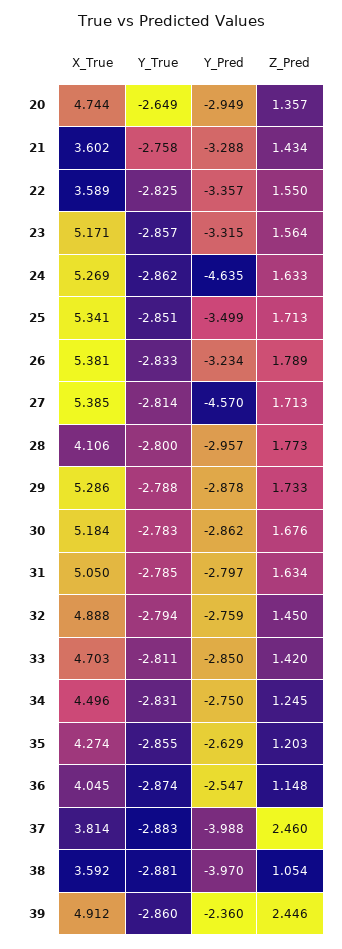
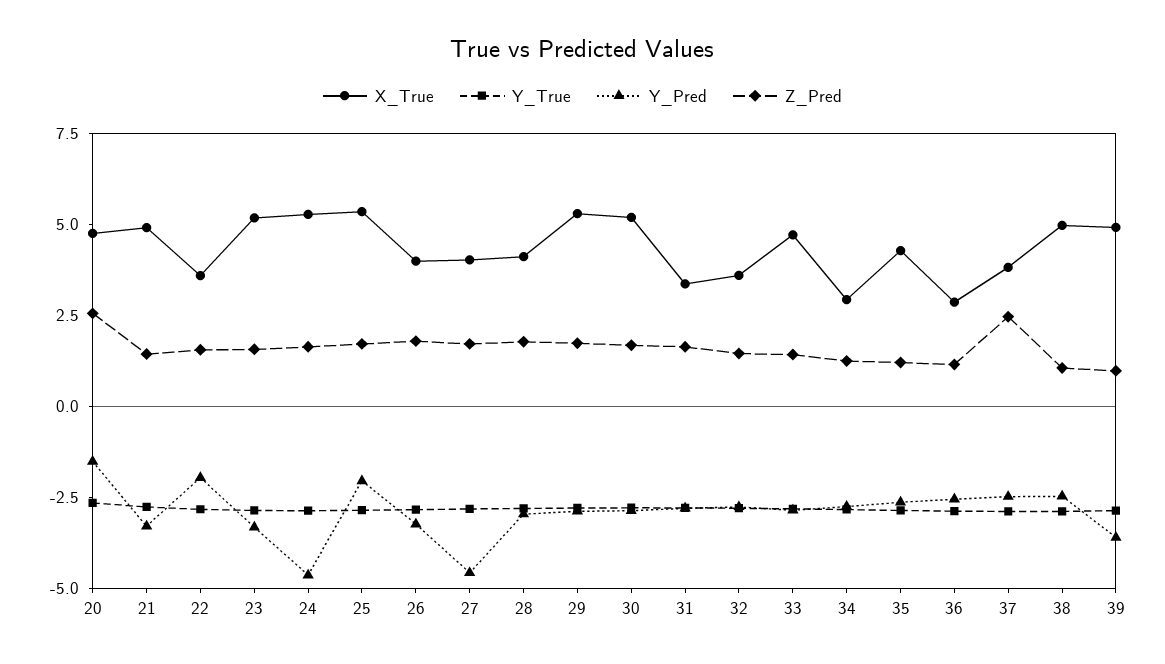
  {
    "X_True": {
      "20": 4.744,
-     "21": 3.602,
+     "21": 5,
      "22": 3.589,
      "23": 5.171,
      "24": 5.269,
      "25": 5.341,
-     "26": 5.381,
+     "26": 4,
-     "27": 5.385,
+     "27": 4,
      "28": 4.106,
      "29": 5.286,
      "30": 5.184,
-     "31": 5.05,
+     "31": 3.5,
-     "32": 4.888,
+     "32": 3.5,
      "33": 4.703,
-     "34": 4.496,
+     "34": 3,
      "35": 4.274,
-     "36": 4.045,
+     "36": 3,
      "37": 3.814,
-     "38": 3.592,
+     "38": 5,
      "39": 4.912
    },
    "Y_True": {
      "20": -2.649,
      "21": -2.758,
      "22": -2.825,
      "23": -2.857,
      "24": -2.862,
      "25": -2.851,
      "26": -2.833,
      "27": -2.814,
      "28": -2.8,
      "29": -2.788,
      "30": -2.783,
      "31": -2.785,
      "32": -2.794,
      "33": -2.811,
      "34": -2.831,
      "35": -2.855,
      "36": -2.874,
      "37": -2.883,
      "38": -2.881,
      "39": -2.86
    },
    "Y_Pred": {
-     "20": -2.949,
+     "20": -1.5,
      "21": -3.288,
-     "22": -3.357,
+     "22": -2,
      "23": -3.315,
      "24": -4.635,
-     "25": -3.499,
+     "25": -2,
      "26": -3.234,
      "27": -4.57,
      "28": -2.957,
      "29": -2.878,
      "30": -2.862,
      "31": -2.797,
      "32": -2.759,
      "33": -2.85,
      "34": -2.75,
      "35": -2.629,
      "36": -2.547,
-     "37": -3.988,
+     "37": -2.5,
-     "38": -3.97,
+     "38": -2.5,
-     "39": -2.36
+     "39": -3.5
    },
    "Z_Pred": {
-     "20": 1.357,
+     "20": 2.5,
      "21": 1.434,
      "22": 1.55,
      "23": 1.564,
      "24": 1.633,
      "25": 1.713,
      "26": 1.789,
      "27": 1.713,
      "28": 1.773,
      "29": 1.733,
      "30": 1.676,
      "31": 1.634,
      "32": 1.45,
      "33": 1.42,
      "34": 1.245,
      "35": 1.203,
      "36": 1.148,
      "37": 2.46,
      "38": 1.054,
-     "39": 2.446
+     "39": 1
    }
  }

